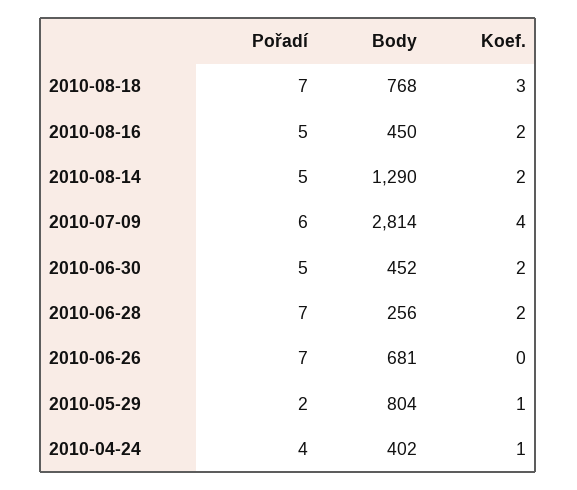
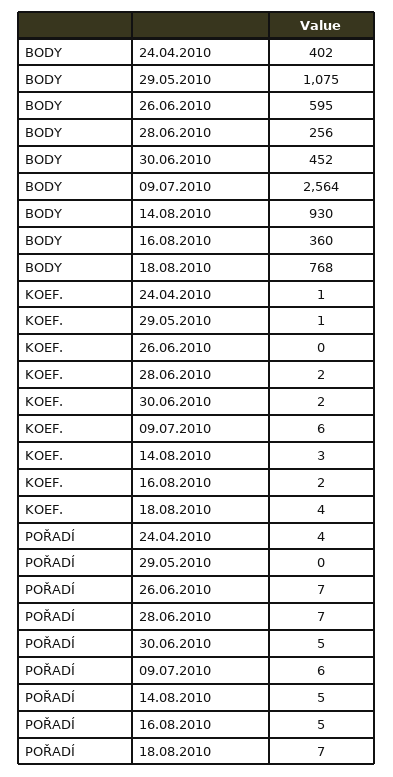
  {
    "Pořadí": {
      "2010-08-18": 7,
      "2010-08-16": 5,
      "2010-08-14": 5,
      "2010-07-09": 6,
      "2010-06-30": 5,
      "2010-06-28": 7,
      "2010-06-26": 7,
-     "2010-05-29": 2,
+     "2010-05-29": 0,
      "2010-04-24": 4
    },
    "Body": {
      "2010-08-18": 768,
-     "2010-08-16": 450,
+     "2010-08-16": 360,
-     "2010-08-14": 1290,
+     "2010-08-14": 930,
-     "2010-07-09": 2814,
+     "2010-07-09": 2564,
      "2010-06-30": 452,
      "2010-06-28": 256,
-     "2010-06-26": 681,
+     "2010-06-26": 595,
-     "2010-05-29": 804,
+     "2010-05-29": 1075,
      "2010-04-24": 402
    },
    "Koef.": {
-     "2010-08-18": 3,
+     "2010-08-18": 4,
      "2010-08-16": 2,
-     "2010-08-14": 2,
+     "2010-08-14": 3,
-     "2010-07-09": 4,
+     "2010-07-09": 6,
      "2010-06-30": 2,
      "2010-06-28": 2,
      "2010-06-26": 0,
      "2010-05-29": 1,
      "2010-04-24": 1
    }
  }

